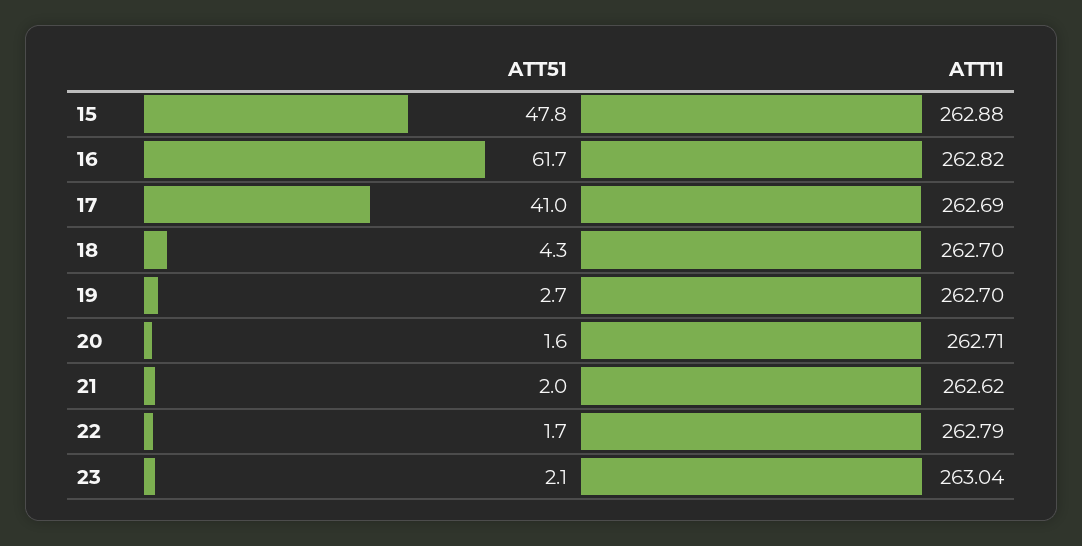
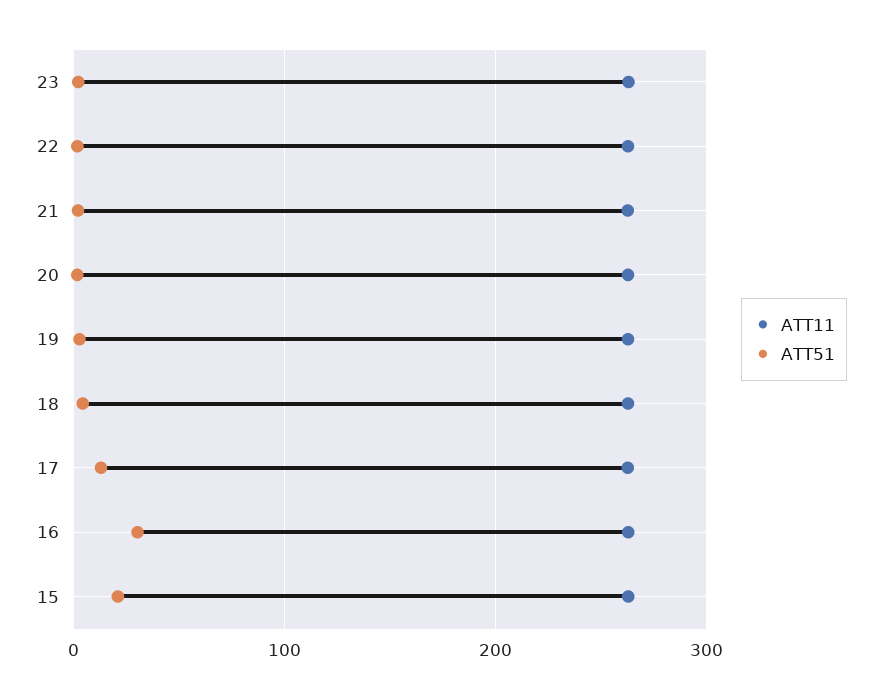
  {
    "ATT51": {
-     "15": 47.8,
+     "15": 20,
-     "16": 61.7,
+     "16": 30,
-     "17": 41,
+     "17": 10,
      "18": 4.3,
      "19": 2.7,
      "20": 1.6,
      "21": 2,
      "22": 1.7,
      "23": 2.1
    },
    "ATT11": {
      "15": 262.88,
      "16": 262.82,
      "17": 262.69,
      "18": 262.7,
      "19": 262.7,
      "20": 262.71,
      "21": 262.62,
      "22": 262.79,
      "23": 263.04
    }
  }

